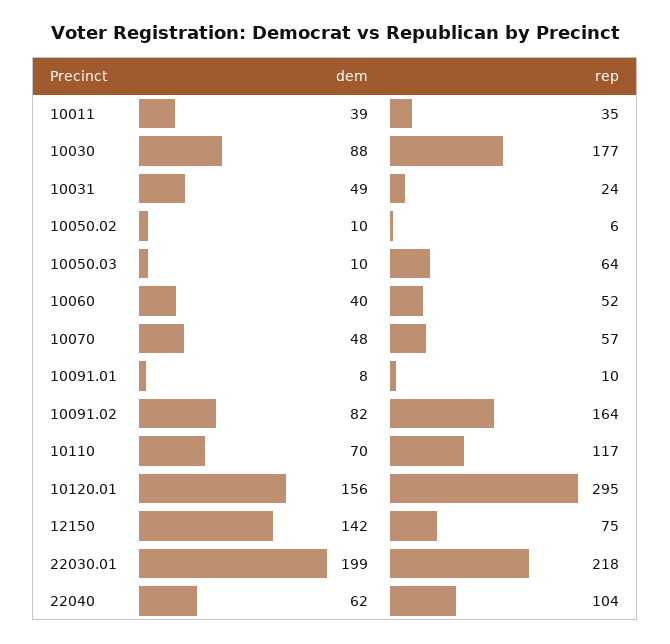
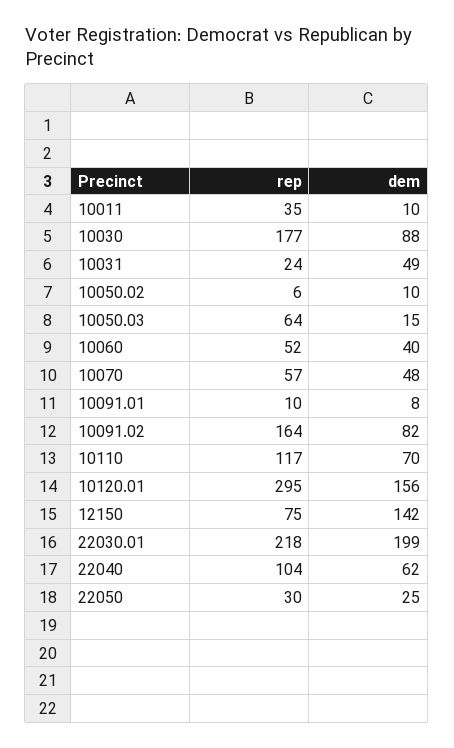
  {
    "dem": {
-     "10011": 39,
+     "10011": 10,
      "10030": 88,
      "10031": 49,
      "10050.02": 10,
-     "10050.03": 10,
+     "10050.03": 15,
      "10060": 40,
      "10070": 48,
      "10091.01": 8,
      "10091.02": 82,
      "10110": 70,
      "10120.01": 156,
      "12150": 142,
      "22030.01": 199,
-     "22040": 62
+     "22040": 62,
+     "22050": 25
    },
    "rep": {
      "10011": 35,
      "10030": 177,
      "10031": 24,
      "10050.02": 6,
      "10050.03": 64,
      "10060": 52,
      "10070": 57,
      "10091.01": 10,
      "10091.02": 164,
      "10110": 117,
      "10120.01": 295,
      "12150": 75,
      "22030.01": 218,
-     "22040": 104
+     "22040": 104,
+     "22050": 30
    }
  }

